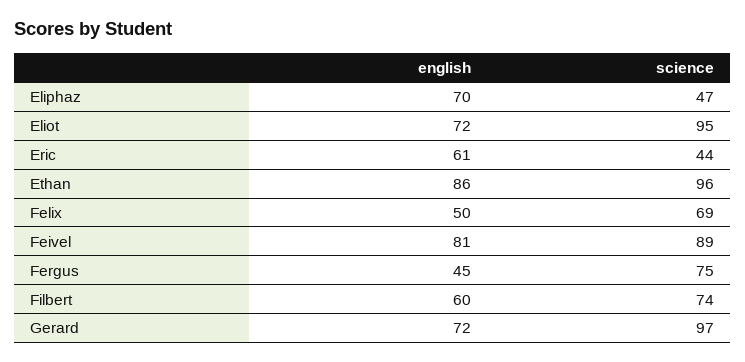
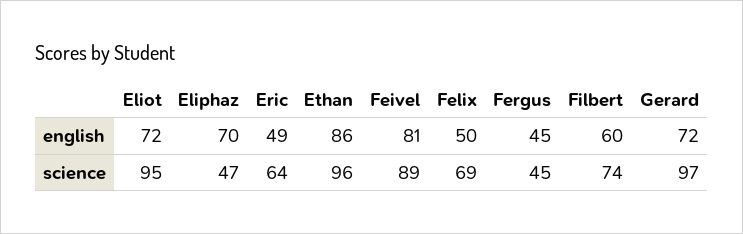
  {
    "english": {
      "Eliphaz": 70,
      "Eliot": 72,
-     "Eric": 61,
+     "Eric": 49,
      "Ethan": 86,
      "Felix": 50,
      "Feivel": 81,
      "Fergus": 45,
      "Filbert": 60,
      "Gerard": 72
    },
    "science": {
      "Eliphaz": 47,
      "Eliot": 95,
-     "Eric": 44,
+     "Eric": 64,
      "Ethan": 96,
      "Felix": 69,
      "Feivel": 89,
-     "Fergus": 75,
+     "Fergus": 45,
      "Filbert": 74,
      "Gerard": 97
    }
  }

